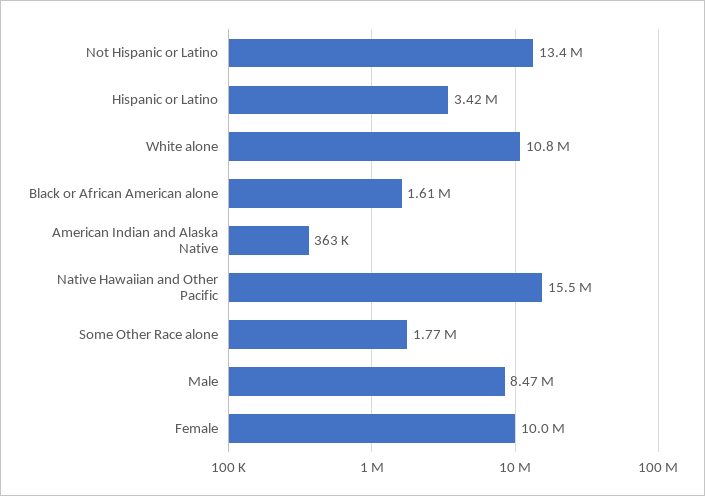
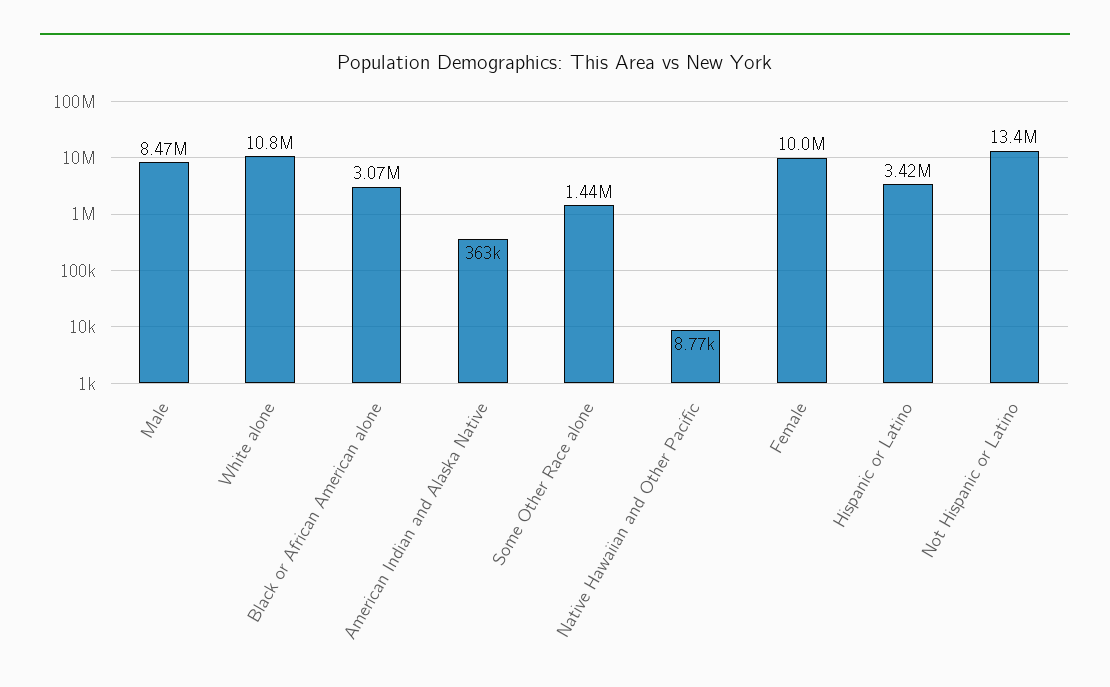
  {
    "Not Hispanic or Latino": 13400000,
    "Hispanic or Latino": 3420000,
    "White alone": 10800000,
-   "Black or African American alone": 1610000,
+   "Black or African American alone": 3070000,
    "American Indian and Alaska Native": 363000,
-   "Native Hawaiian and Other Pacific": 15500000,
+   "Native Hawaiian and Other Pacific": 8770,
-   "Some Other Race alone": 1770000,
+   "Some Other Race alone": 1440000,
    "Male": 8470000,
    "Female": 10000000
  }

